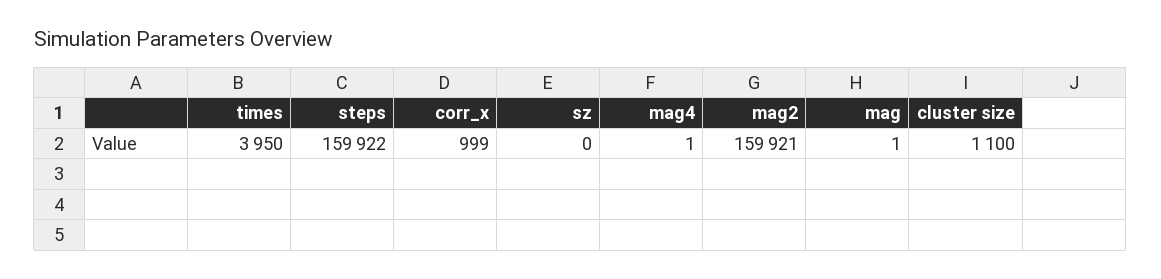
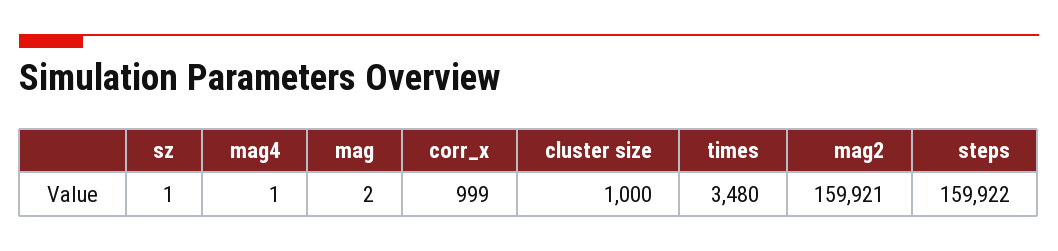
  {
-   "times": 3950,
+   "times": 3480,
    "steps": 159922,
    "corr_x": 999,
-   "sz": 0,
+   "sz": 1,
    "mag4": 1,
    "mag2": 159921,
-   "mag": 1,
+   "mag": 2,
-   "cluster size": 1100
+   "cluster size": 1000
  }

